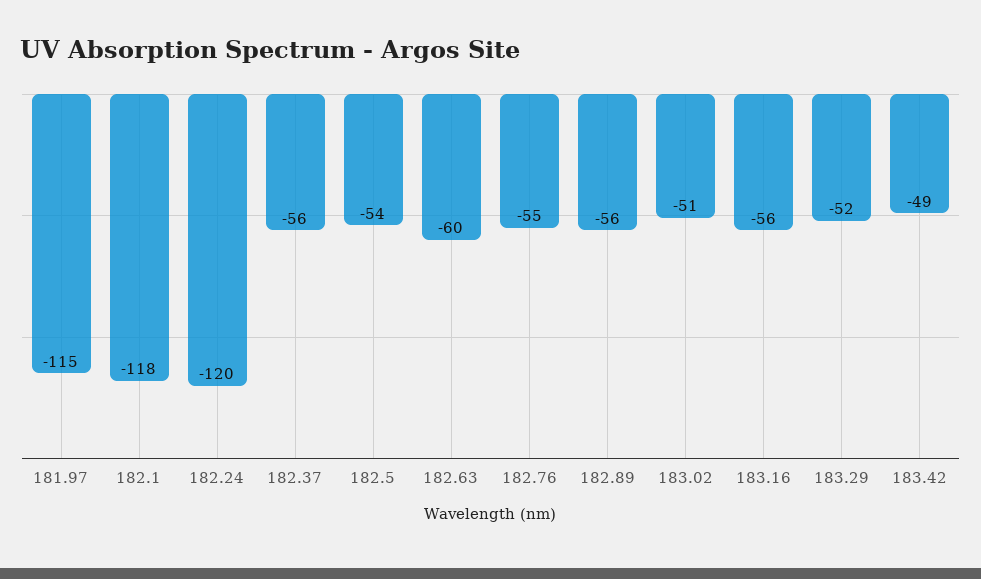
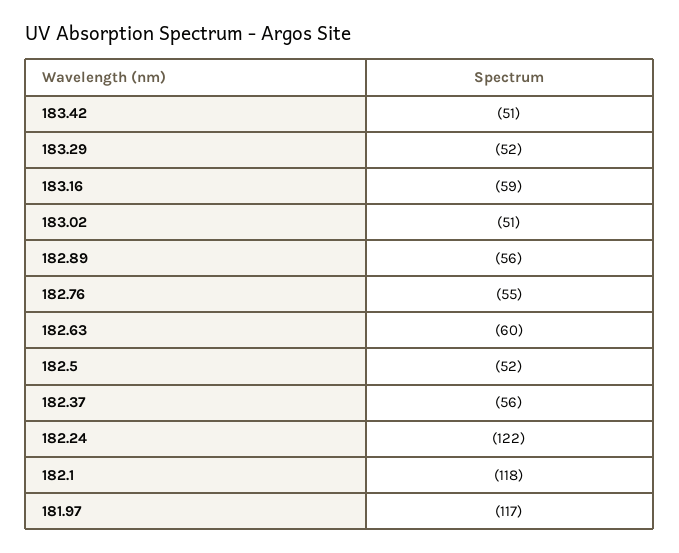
  {
-   "181.97": -115,
+   "181.97": -117,
    "182.1": -118,
-   "182.24": -120,
+   "182.24": -122,
    "182.37": -56,
-   "182.5": -54,
+   "182.5": -52,
    "182.63": -60,
    "182.76": -55,
    "182.89": -56,
    "183.02": -51,
-   "183.16": -56,
+   "183.16": -59,
    "183.29": -52,
-   "183.42": -49
+   "183.42": -51
  }

